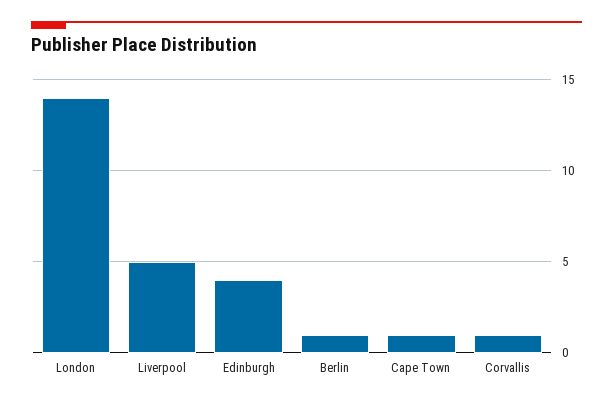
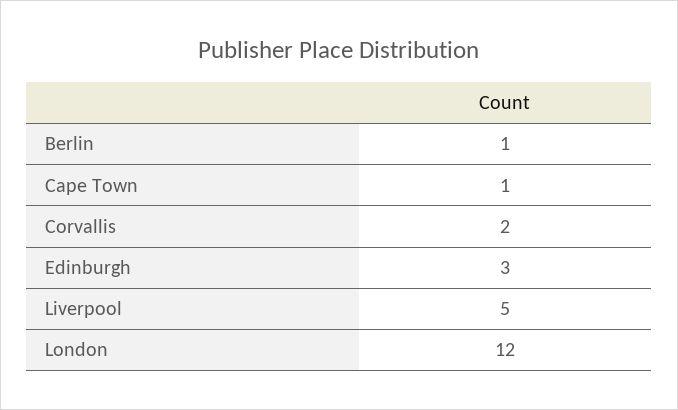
  {
-   "London": 14,
+   "London": 12,
    "Liverpool": 5,
-   "Edinburgh": 4,
+   "Edinburgh": 3,
    "Berlin": 1,
    "Cape Town": 1,
-   "Corvallis": 1
+   "Corvallis": 2
  }

